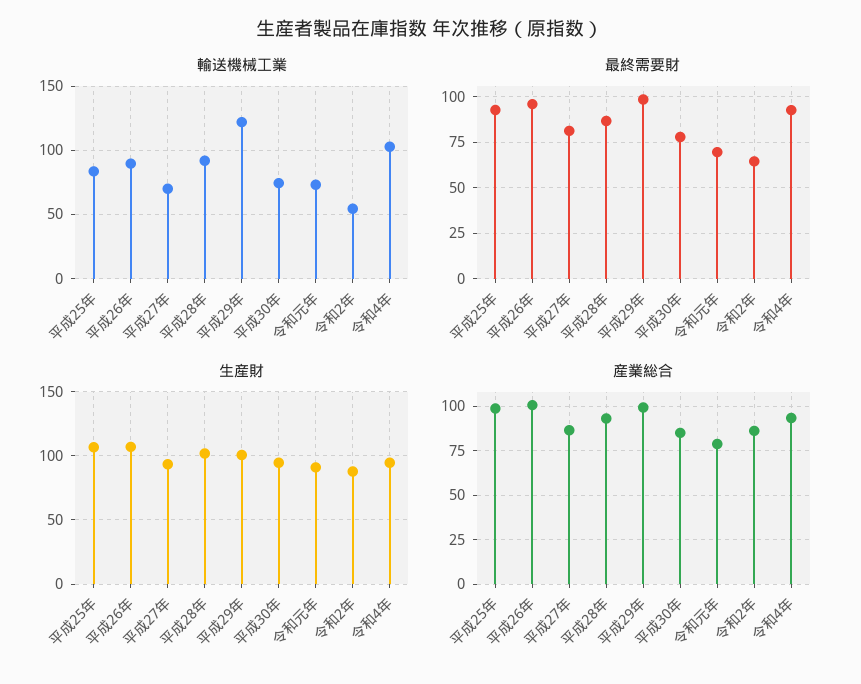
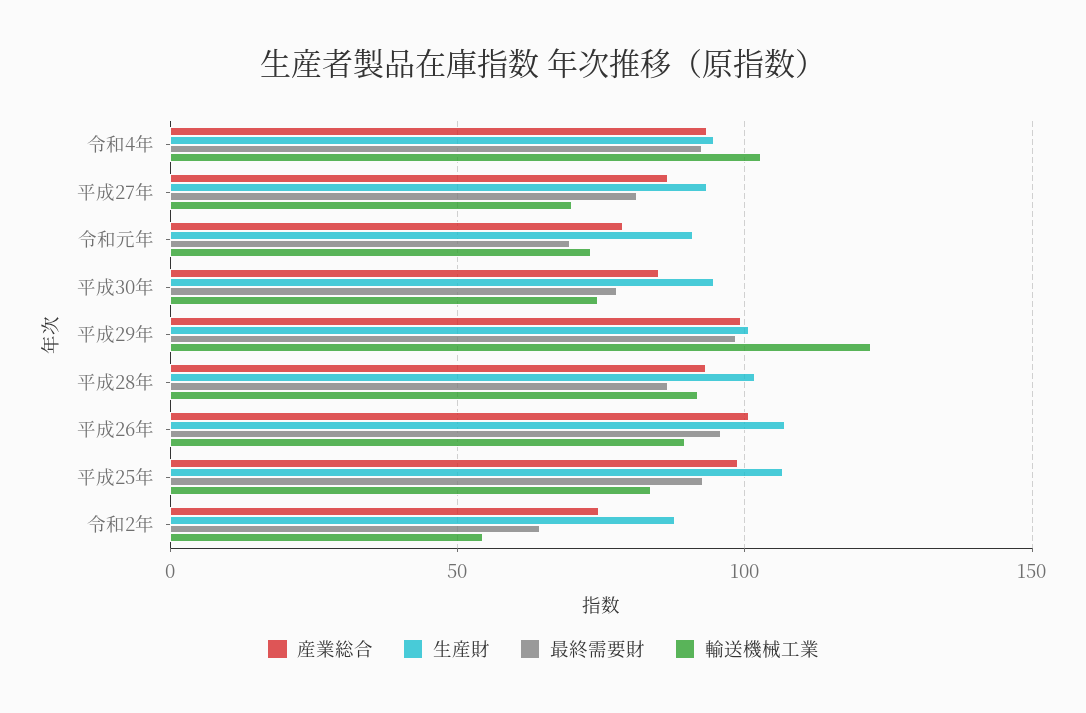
  {
    "輸送機械工業": {
      "平成25年": 85,
      "平成26年": 90,
      "平成27年": 70,
      "平成28年": 90,
      "平成29年": 120,
      "平成30年": 75,
      "令和元年": 75,
      "令和2年": 55,
      "令和4年": 105
    },
    "最終需要財": {
      "平成25年": 95,
      "平成26年": 95,
      "平成27年": 80,
      "平成28年": 85,
      "平成29年": 100,
      "平成30年": 80,
      "令和元年": 70,
      "令和2年": 65,
      "令和4年": 95
    },
    "生産財": {
      "平成25年": 105,
      "平成26年": 105,
      "平成27年": 95,
      "平成28年": 100,
      "平成29年": 100,
      "平成30年": 95,
      "令和元年": 90,
      "令和2年": 90,
      "令和4年": 95
    },
    "産業総合": {
      "平成25年": 100,
      "平成26年": 100,
      "平成27年": 85,
      "平成28年": 95,
      "平成29年": 100,
      "平成30年": 85,
      "令和元年": 80,
-     "令和2年": 85,
+     "令和2年": 75,
      "令和4年": 95
    }
  }

